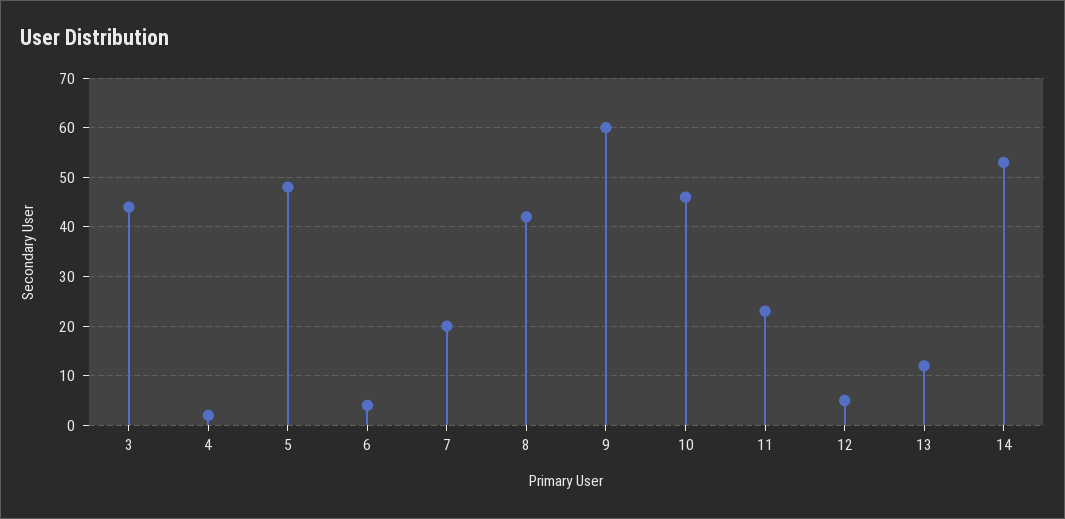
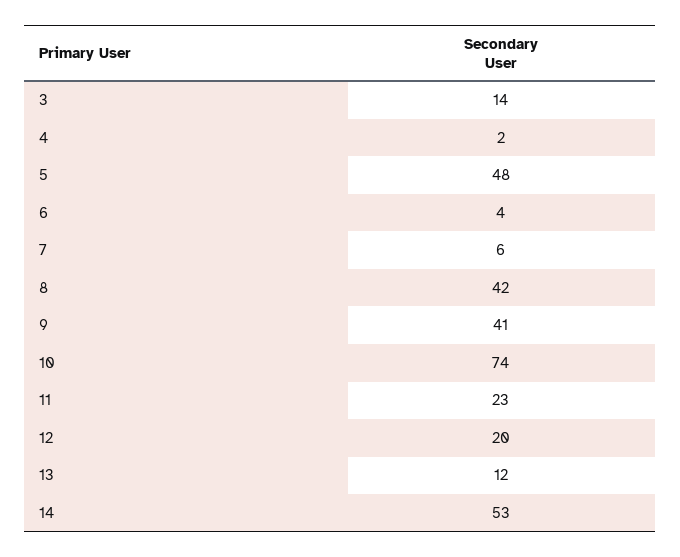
  {
-   "3": 45,
+   "3": 14,
    "4": 2,
    "5": 48,
    "6": 4,
-   "7": 20,
+   "7": 6,
    "8": 42,
-   "9": 60,
+   "9": 41,
-   "10": 45,
+   "10": 74,
    "11": 23,
-   "12": 5,
+   "12": 20,
    "13": 12,
    "14": 53
  }

